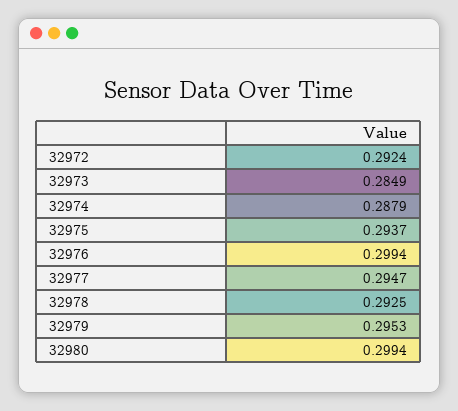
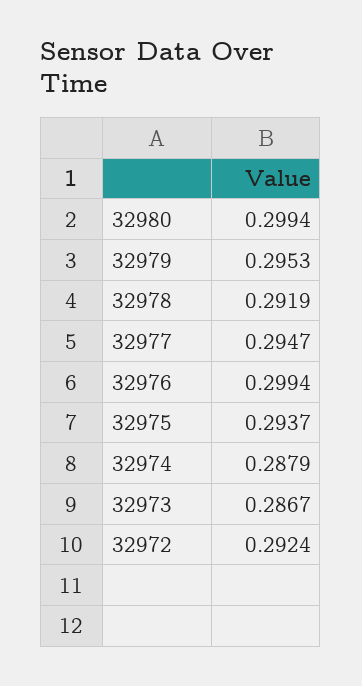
  {
    "32972": 0.2924,
-   "32973": 0.2849,
+   "32973": 0.2867,
    "32974": 0.2879,
    "32975": 0.2937,
    "32976": 0.2994,
    "32977": 0.2947,
-   "32978": 0.2925,
+   "32978": 0.2919,
    "32979": 0.2953,
    "32980": 0.2994
  }

